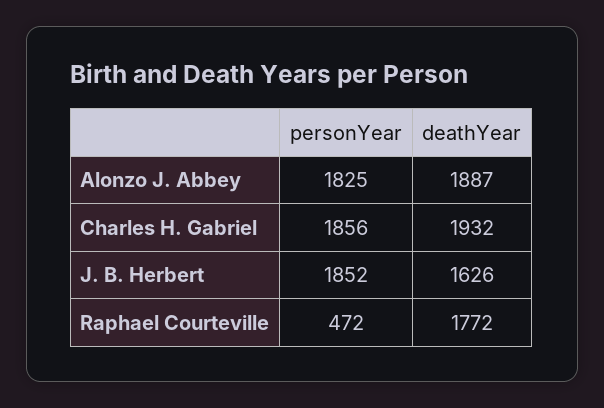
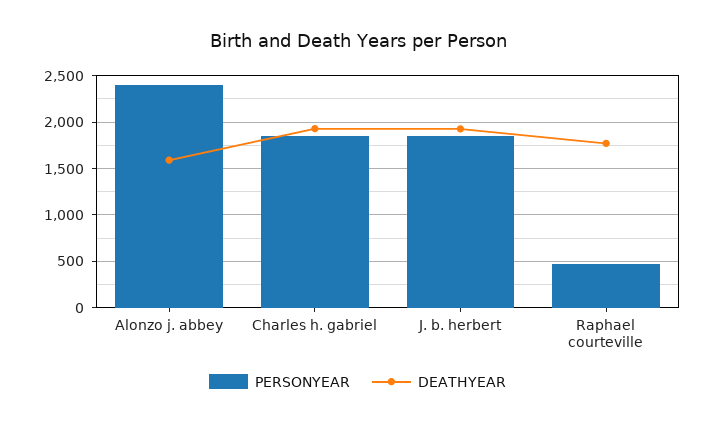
  {
    "personYear": {
-     "Alonzo J. Abbey": 1825,
+     "Alonzo J. Abbey": 2400,
      "Charles H. Gabriel": 1856,
      "J. B. Herbert": 1852,
      "Raphael Courteville": 472
    },
    "deathYear": {
-     "Alonzo J. Abbey": 1887,
+     "Alonzo J. Abbey": 1600,
      "Charles H. Gabriel": 1932,
-     "J. B. Herbert": 1626,
+     "J. B. Herbert": 1900,
      "Raphael Courteville": 1772
    }
  }

